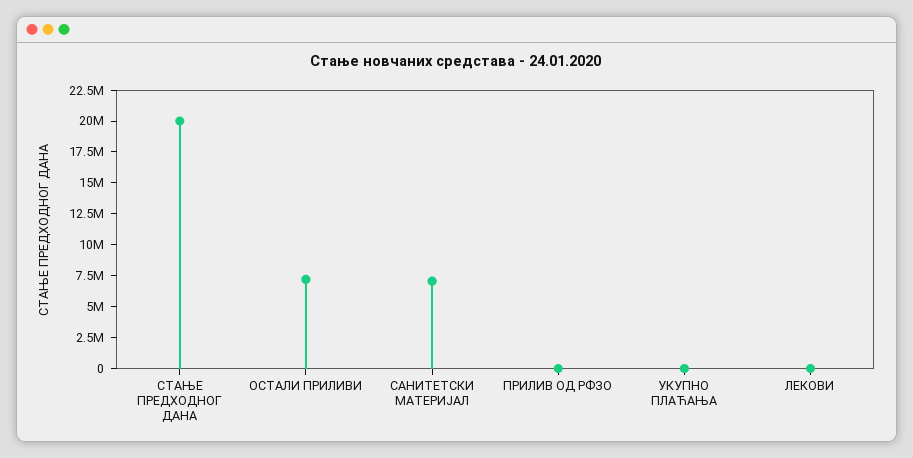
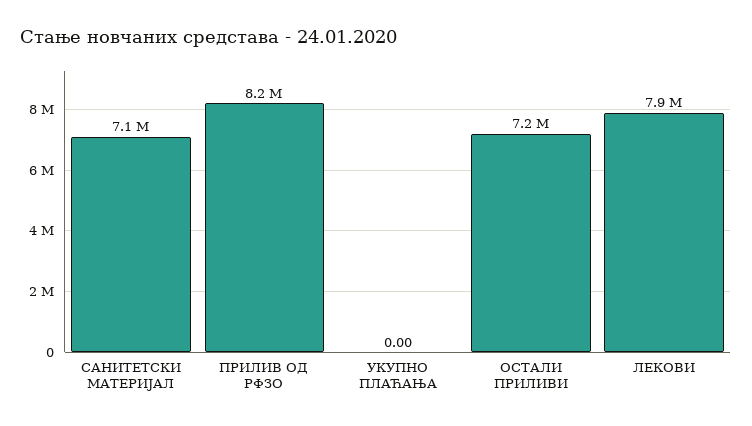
  {
-   "СТАЊЕ ПРЕДХОДНОГ ДАНА": 20000000,
    "ОСТАЛИ ПРИЛИВИ": 7200000,
    "САНИТЕТСКИ МАТЕРИЈАЛ": 7100000,
-   "ПРИЛИВ ОД РФЗО": 0,
+   "ПРИЛИВ ОД РФЗО": 8200000,
    "УКУПНО ПЛАЋАЊА": 0,
-   "ЛЕКОВИ": 0
+   "ЛЕКОВИ": 7900000
  }

